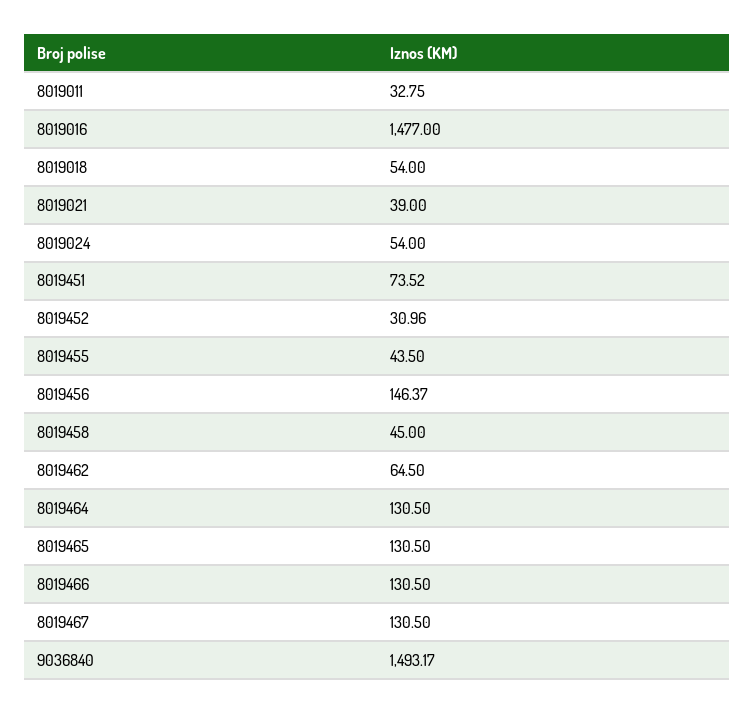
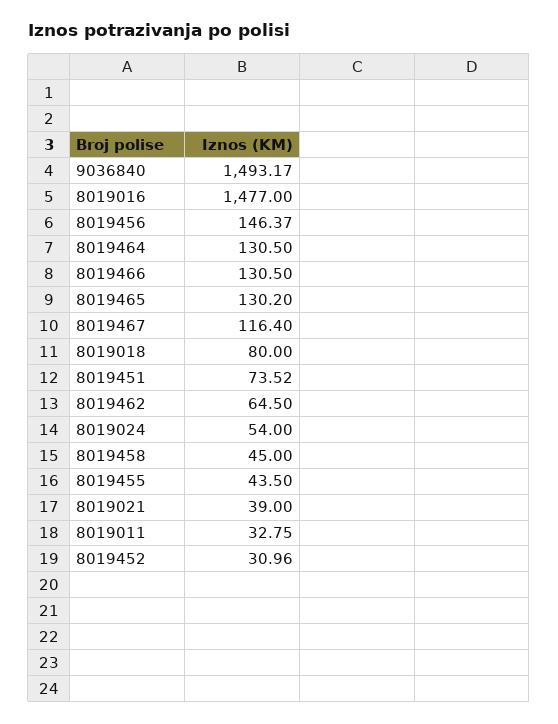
  {
    "8019011": 32.75,
    "8019016": 1477,
-   "8019018": 54,
+   "8019018": 80,
    "8019021": 39,
    "8019024": 54,
    "8019451": 73.52,
    "8019452": 30.96,
    "8019455": 43.5,
    "8019456": 146.37,
    "8019458": 45,
    "8019462": 64.5,
    "8019464": 130.5,
-   "8019465": 130.5,
+   "8019465": 130.2,
    "8019466": 130.5,
-   "8019467": 130.5,
+   "8019467": 116.4,
    "9036840": 1493.17
  }

